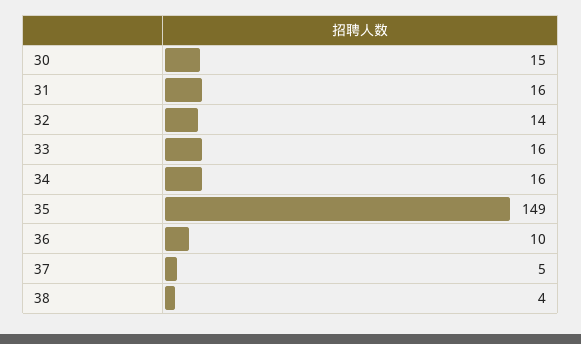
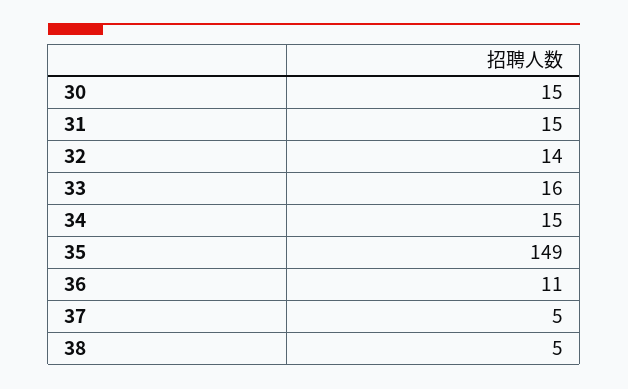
  {
    "30": 15,
-   "31": 16,
+   "31": 15,
    "32": 14,
    "33": 16,
-   "34": 16,
+   "34": 15,
    "35": 149,
-   "36": 10,
+   "36": 11,
    "37": 5,
-   "38": 4
+   "38": 5
  }

